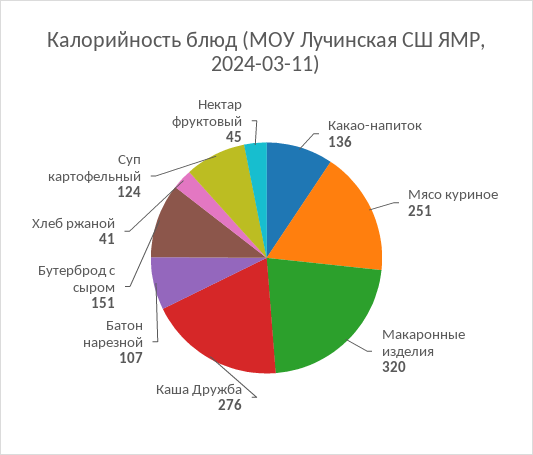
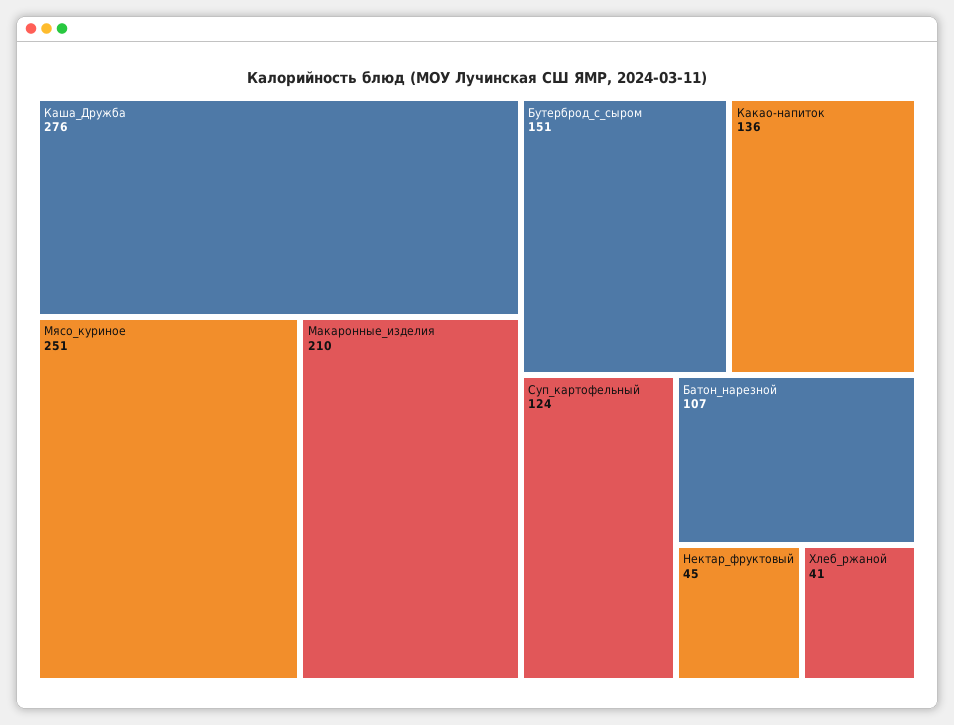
  {
    "Какао-напиток": 136,
    "Мясо куриное": 251,
-   "Макаронные изделия": 320,
+   "Макаронные изделия": 210,
    "Каша Дружба": 276,
    "Батон нарезной": 107,
    "Бутерброд с сыром": 151,
    "Хлеб ржаной": 41,
    "Суп картофельный": 124,
    "Нектар фруктовый": 45
  }

